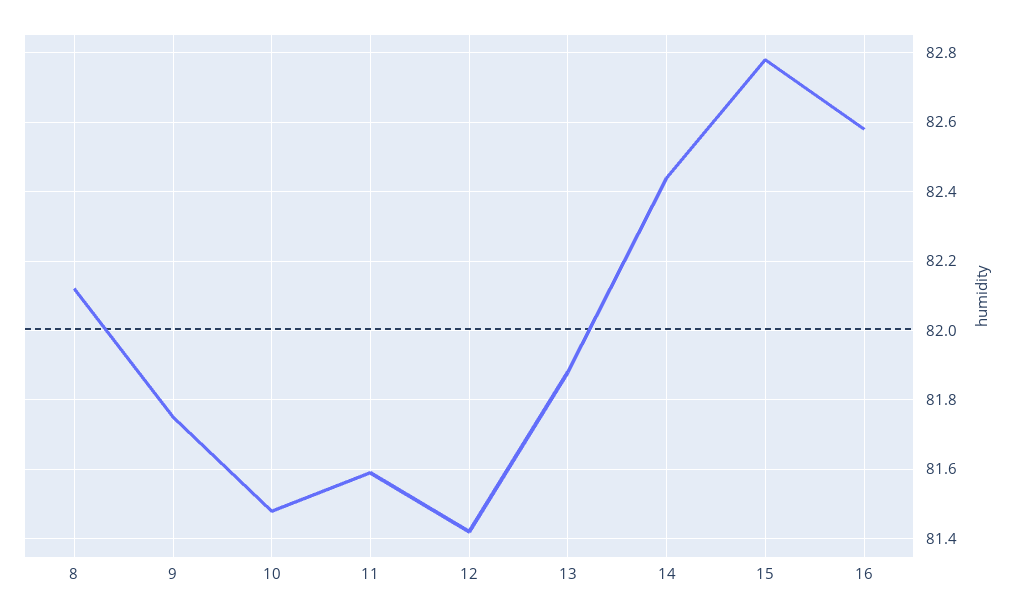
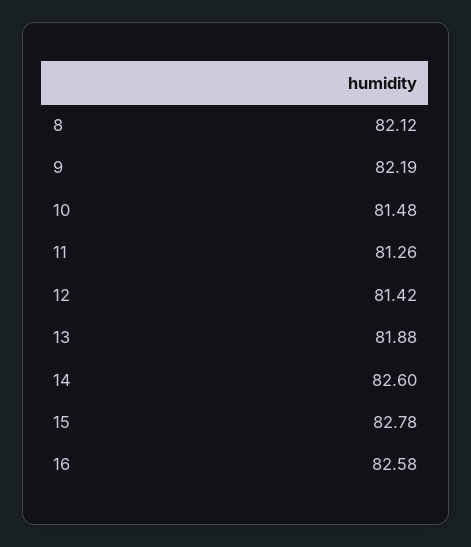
  {
    "8": 82.12,
-   "9": 81.75,
+   "9": 82.19,
    "10": 81.48,
-   "11": 81.6,
+   "11": 81.26,
    "12": 81.42,
    "13": 81.88,
-   "14": 82.45,
+   "14": 82.6,
    "15": 82.78,
    "16": 82.58
  }

